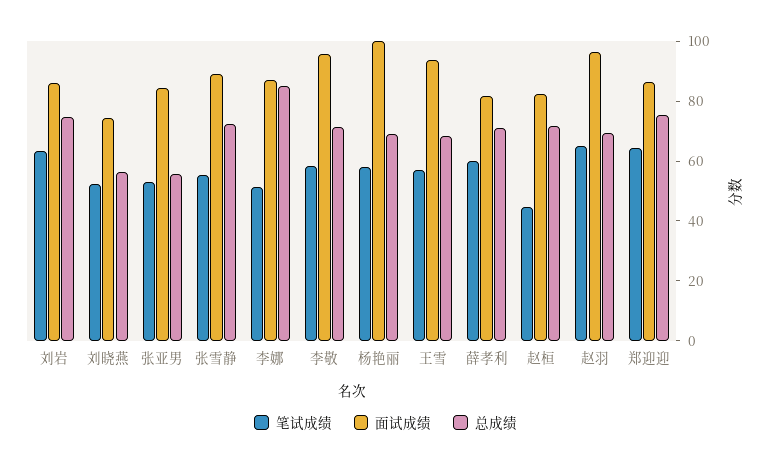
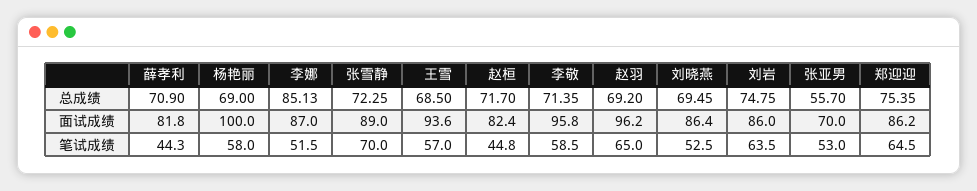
  {
    "笔试成绩": {
      "刘岩": 63.5,
      "刘晓燕": 52.5,
      "张亚男": 53,
-     "张雪静": 55,
+     "张雪静": 70,
      "李娜": 51.5,
      "李敬": 58.5,
      "杨艳丽": 58,
      "王雪": 57,
-     "薛孝利": 60,
+     "薛孝利": 44.3,
      "赵桓": 44.8,
      "赵羽": 65,
      "郑迎迎": 64.5
    },
    "面试成绩": {
      "刘岩": 86,
-     "刘晓燕": 75,
+     "刘晓燕": 86.4,
-     "张亚男": 85,
+     "张亚男": 70,
      "张雪静": 89,
      "李娜": 87,
      "李敬": 95.8,
      "杨艳丽": 100,
      "王雪": 93.6,
      "薛孝利": 81.8,
      "赵桓": 82.4,
      "赵羽": 96.2,
      "郑迎迎": 86.2
    },
    "总成绩": {
      "刘岩": 74.75,
-     "刘晓燕": 55,
+     "刘晓燕": 69.45,
      "张亚男": 55.7,
      "张雪静": 72.25,
      "李娜": 85.13,
      "李敬": 71.35,
      "杨艳丽": 69,
      "王雪": 68.5,
      "薛孝利": 70.9,
      "赵桓": 71.7,
      "赵羽": 69.2,
      "郑迎迎": 75.35
    }
  }

